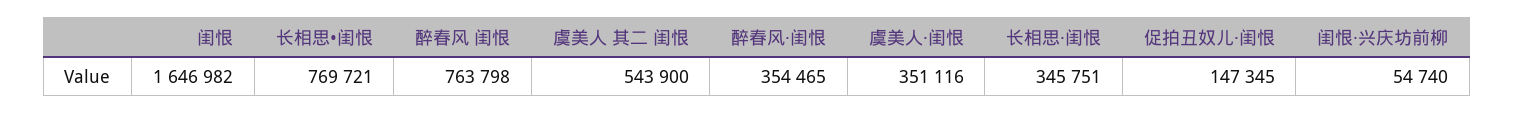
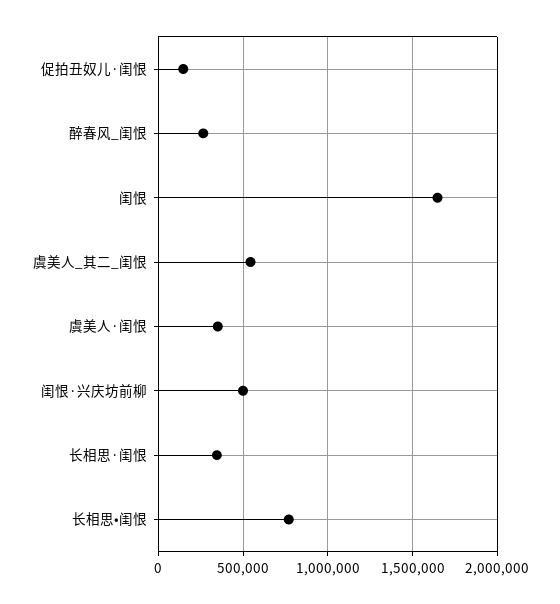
  {
    "闺恨": 1646982,
    "长相思•闺恨": 769721,
-   "醉春风 闺恨": 763798,
+   "醉春风 闺恨": 250000,
    "虞美人 其二 闺恨": 543900,
-   "醉春风·闺恨": 354465,
    "虞美人·闺恨": 351116,
    "长相思·闺恨": 345751,
    "促拍丑奴儿·闺恨": 147345,
-   "闺恨·兴庆坊前柳": 54740
+   "闺恨·兴庆坊前柳": 500000
  }

